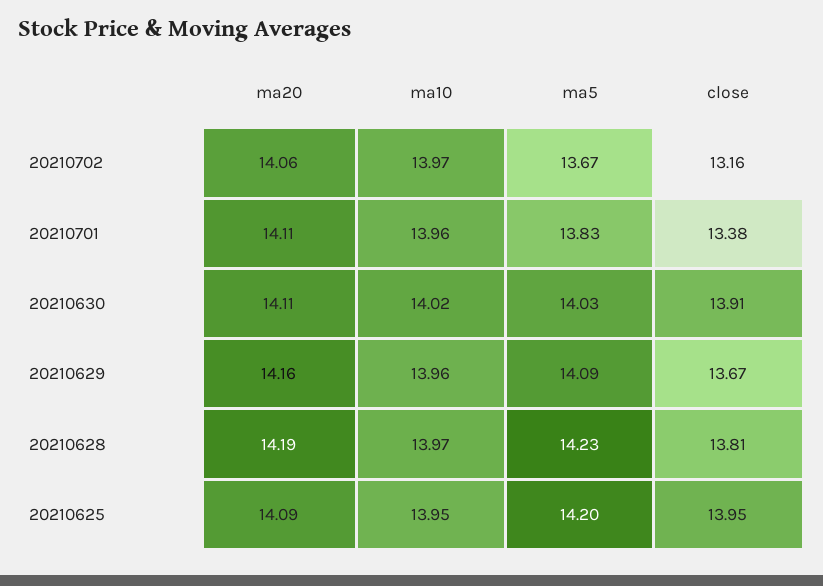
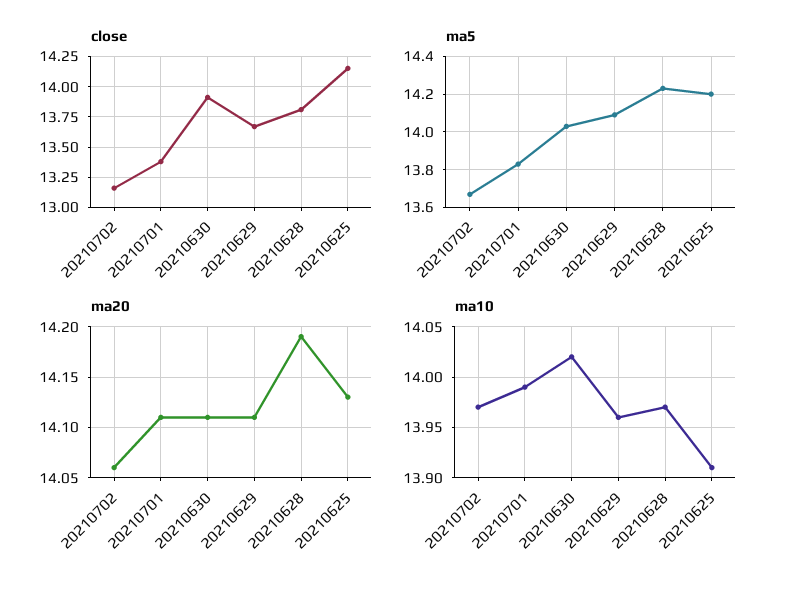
  {
    "ma20": {
      "20210702": 14.06,
      "20210701": 14.11,
      "20210630": 14.11,
-     "20210629": 14.16,
+     "20210629": 14.11,
      "20210628": 14.19,
-     "20210625": 14.09
+     "20210625": 14.13
    },
    "ma10": {
      "20210702": 13.97,
-     "20210701": 13.96,
+     "20210701": 13.99,
      "20210630": 14.02,
      "20210629": 13.96,
      "20210628": 13.97,
-     "20210625": 13.95
+     "20210625": 13.91
    },
    "ma5": {
      "20210702": 13.67,
      "20210701": 13.83,
      "20210630": 14.03,
      "20210629": 14.09,
      "20210628": 14.23,
      "20210625": 14.2
    },
    "close": {
      "20210702": 13.16,
      "20210701": 13.38,
      "20210630": 13.91,
      "20210629": 13.67,
      "20210628": 13.81,
-     "20210625": 13.95
+     "20210625": 14.15
    }
  }

